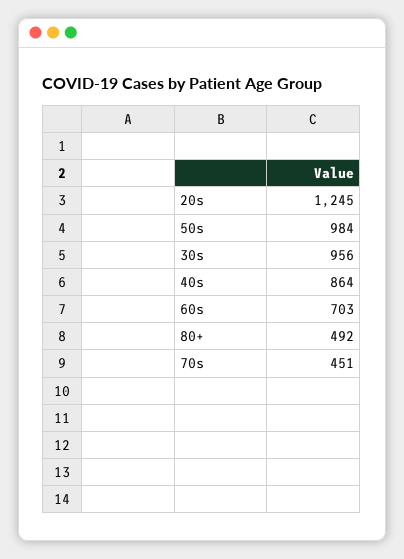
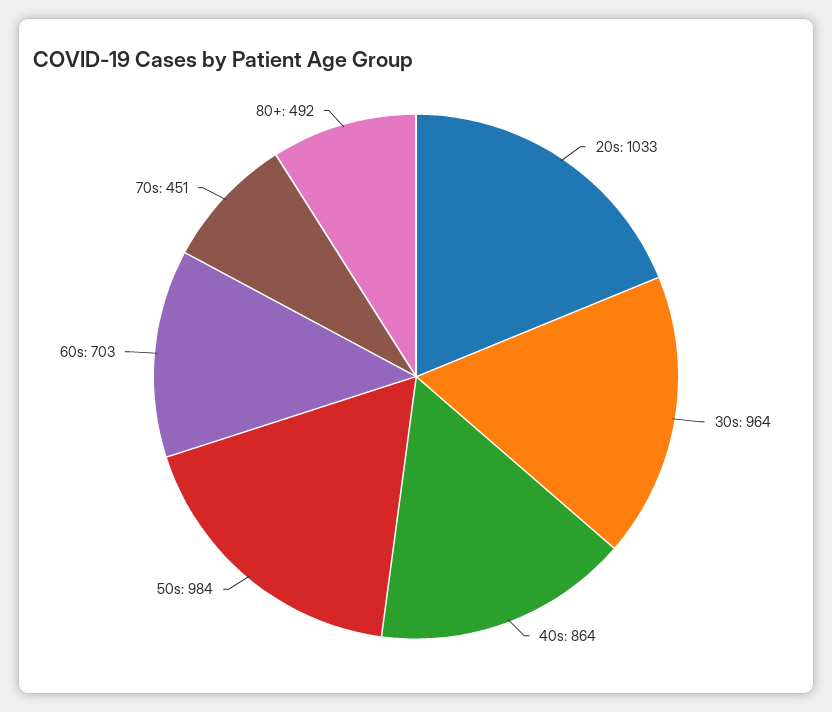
  {
-   "20s": 1245,
+   "20s": 1033,
    "50s": 984,
-   "30s": 956,
+   "30s": 964,
    "40s": 864,
    "60s": 703,
    "80+": 492,
    "70s": 451
  }

